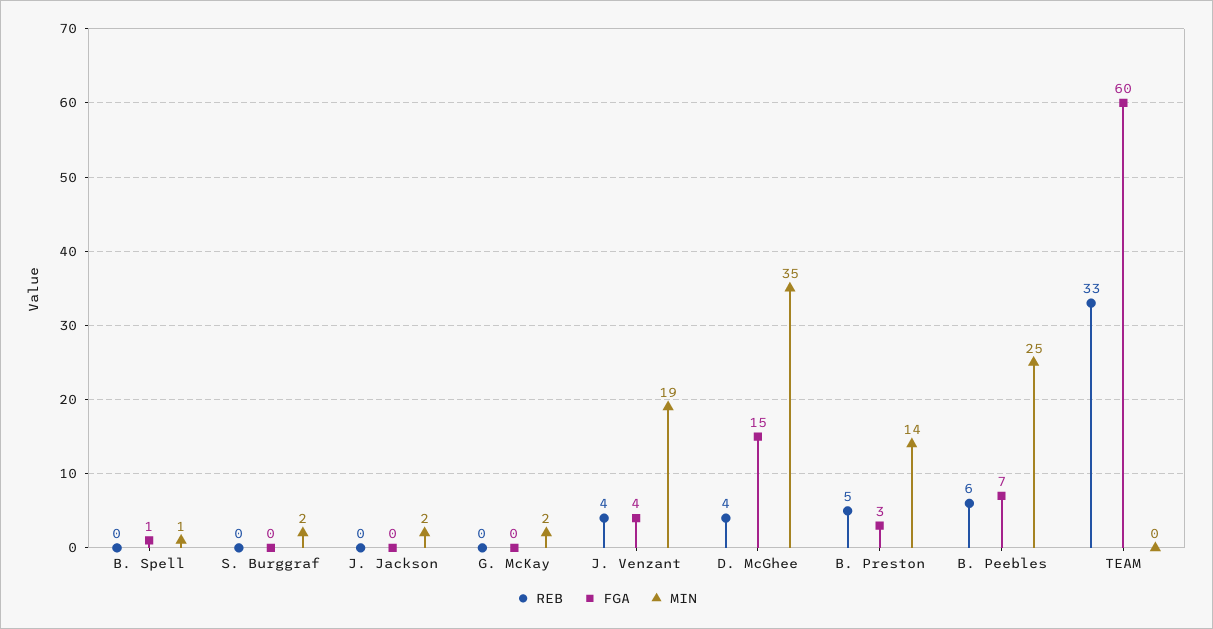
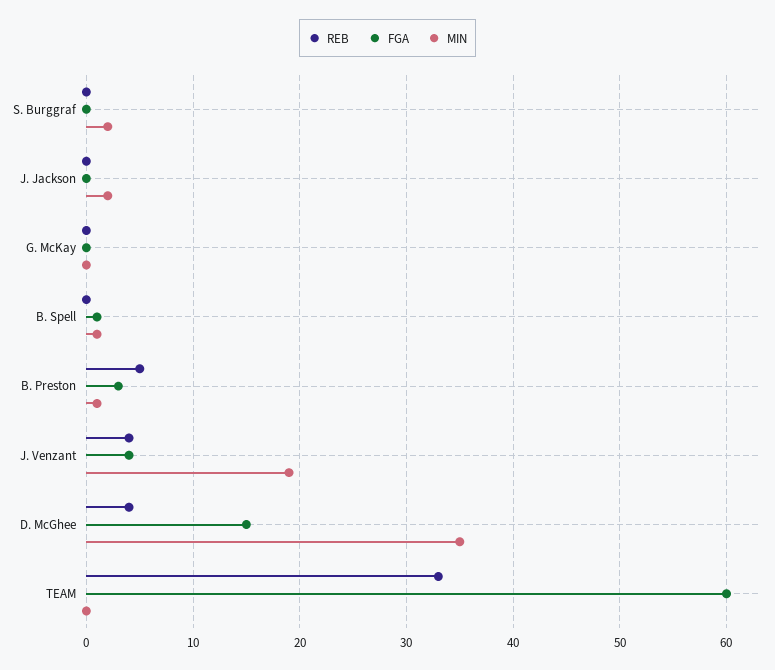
  {
    "REB": {
      "B. Spell": 0,
      "S. Burggraf": 0,
      "J. Jackson": 0,
      "G. McKay": 0,
      "J. Venzant": 4,
      "D. McGhee": 4,
      "B. Preston": 5,
-     "B. Peebles": 6,
      "TEAM": 33
    },
    "FGA": {
      "B. Spell": 1,
      "S. Burggraf": 0,
      "J. Jackson": 0,
      "G. McKay": 0,
      "J. Venzant": 4,
      "D. McGhee": 15,
      "B. Preston": 3,
-     "B. Peebles": 7,
      "TEAM": 60
    },
    "MIN": {
      "B. Spell": 1,
      "S. Burggraf": 2,
      "J. Jackson": 2,
-     "G. McKay": 2,
+     "G. McKay": 0,
      "J. Venzant": 19,
      "D. McGhee": 35,
-     "B. Preston": 14,
+     "B. Preston": 1,
-     "B. Peebles": 25,
      "TEAM": 0
    }
  }

